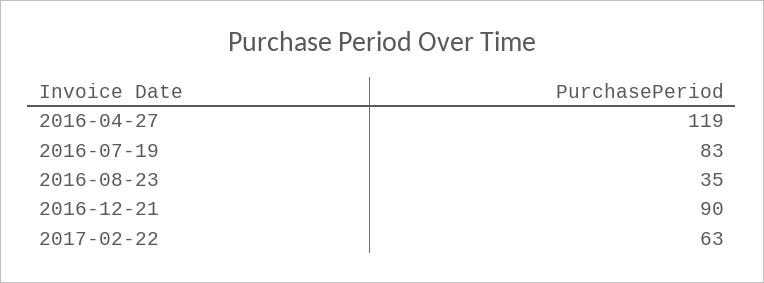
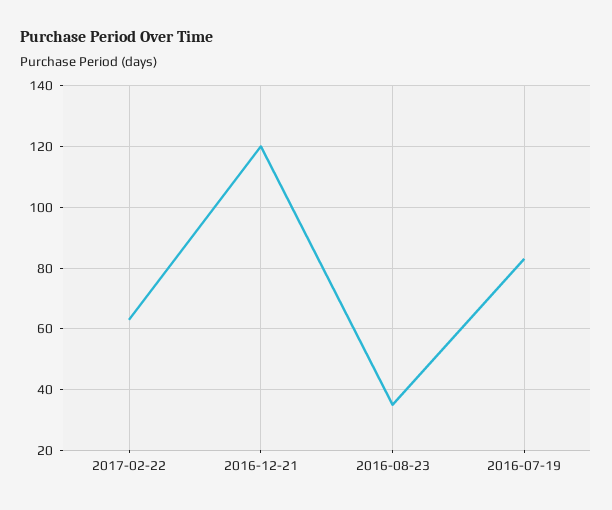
  {
-   "2016-04-27": 119,
    "2016-07-19": 83,
    "2016-08-23": 35,
-   "2016-12-21": 90,
+   "2016-12-21": 120,
    "2017-02-22": 63
  }

